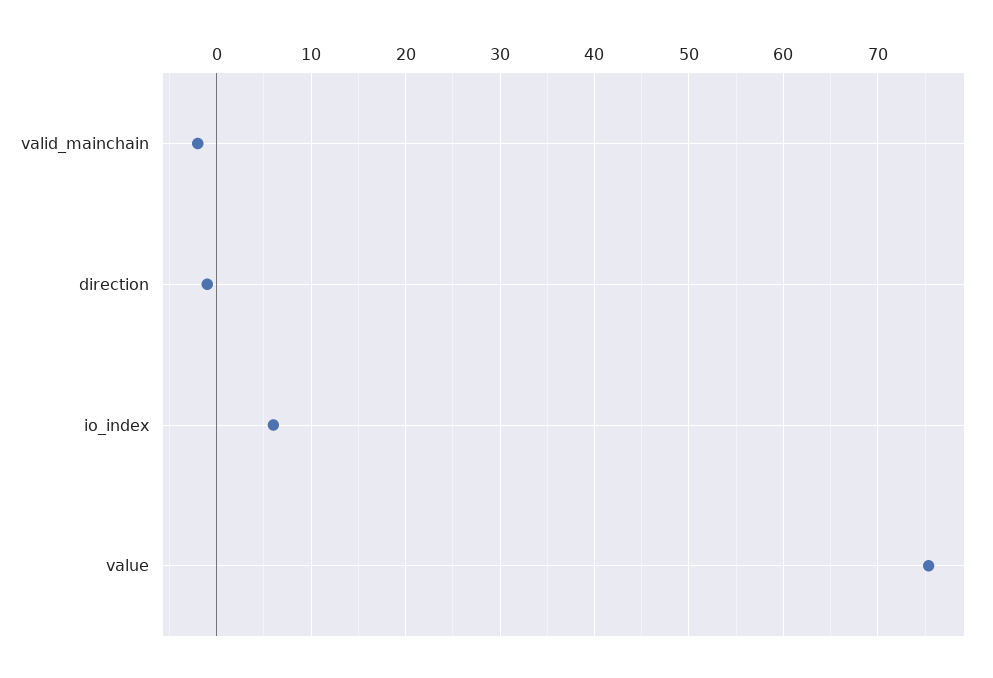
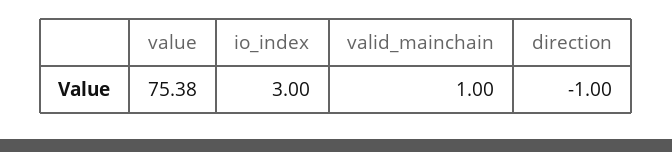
  {
-   "valid_mainchain": -2,
+   "valid_mainchain": 1,
    "direction": -1,
-   "io_index": 6,
+   "io_index": 3,
    "value": 75.38
  }

